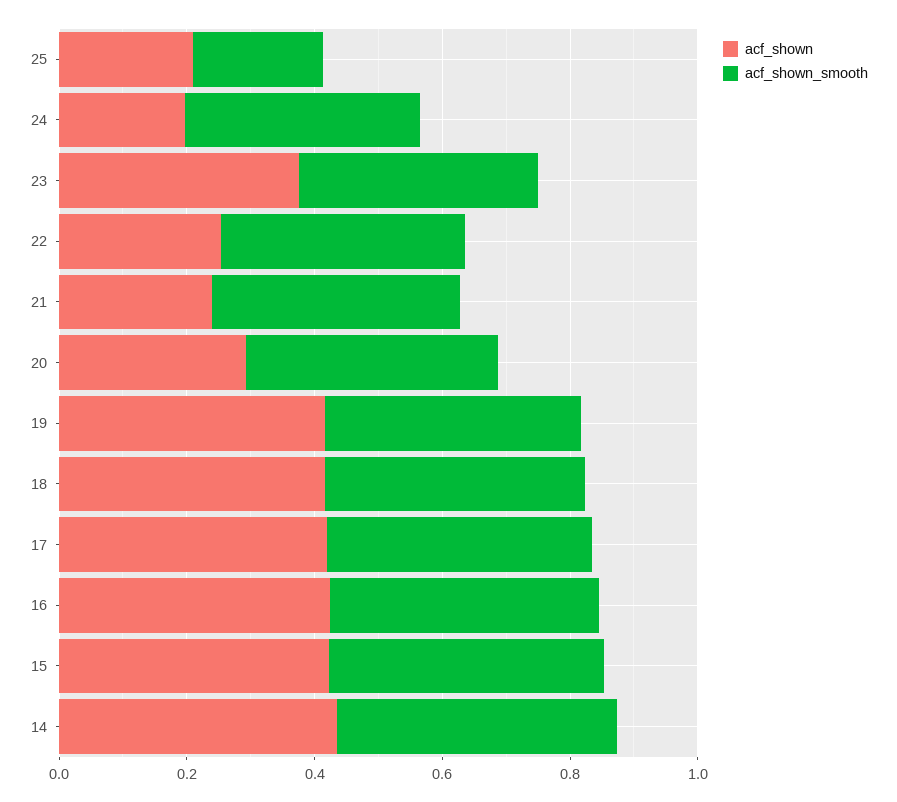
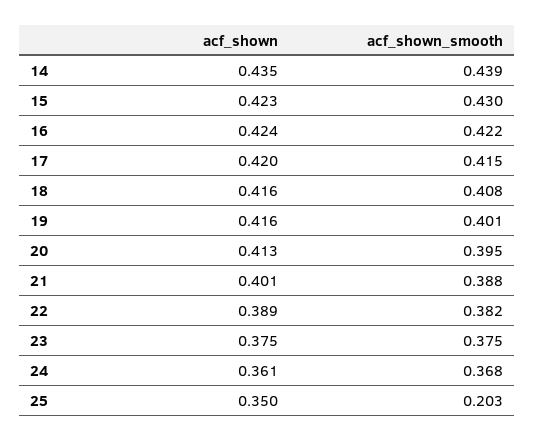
  {
    "acf_shown": {
-     "25": 0.2,
+     "25": 0.35,
-     "24": 0.2,
+     "24": 0.361,
      "23": 0.375,
-     "22": 0.25,
+     "22": 0.389,
-     "21": 0.25,
+     "21": 0.401,
-     "20": 0.3,
+     "20": 0.413,
      "19": 0.416,
      "18": 0.416,
      "17": 0.42,
      "16": 0.424,
      "15": 0.423,
      "14": 0.435
    },
    "acf_shown_smooth": {
      "25": 0.203,
      "24": 0.368,
      "23": 0.375,
      "22": 0.382,
      "21": 0.388,
      "20": 0.395,
      "19": 0.401,
      "18": 0.408,
      "17": 0.415,
      "16": 0.422,
      "15": 0.43,
      "14": 0.439
    }
  }

